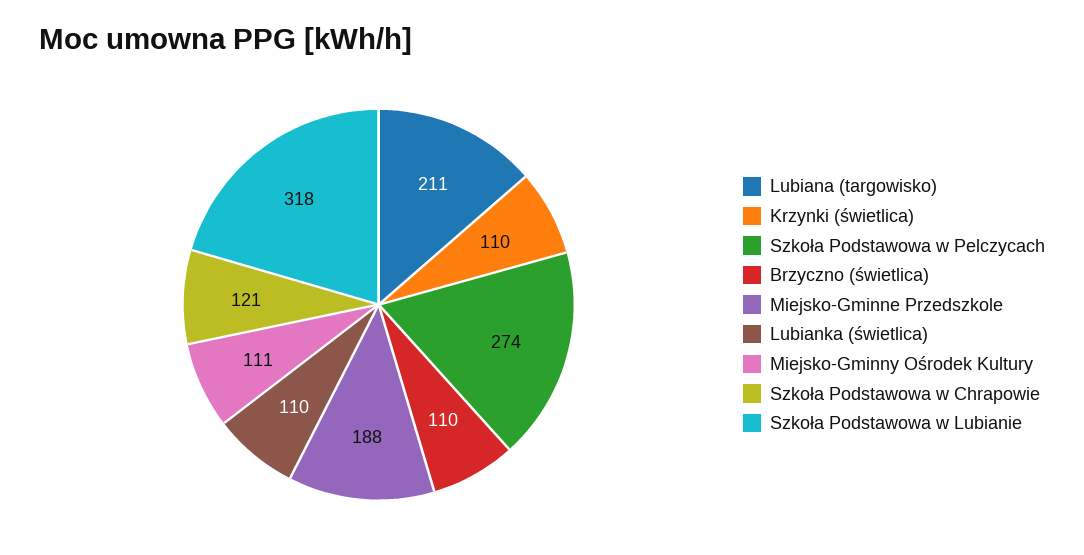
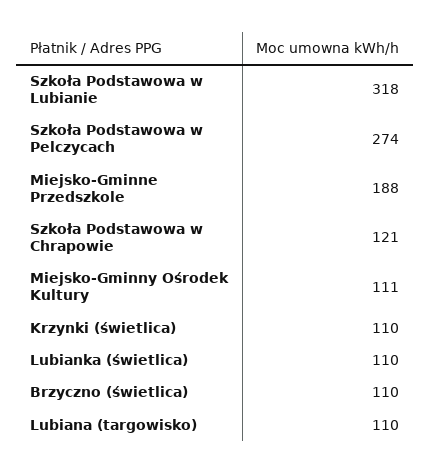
  {
-   "Lubiana (targowisko)": 211,
+   "Lubiana (targowisko)": 110,
    "Krzynki (świetlica)": 110,
    "Szkoła Podstawowa w Pelczycach": 274,
    "Brzyczno (świetlica)": 110,
    "Miejsko-Gminne Przedszkole": 188,
    "Lubianka (świetlica)": 110,
    "Miejsko-Gminny Ośrodek Kultury": 111,
    "Szkoła Podstawowa w Chrapowie": 121,
    "Szkoła Podstawowa w Lubianie": 318
  }

